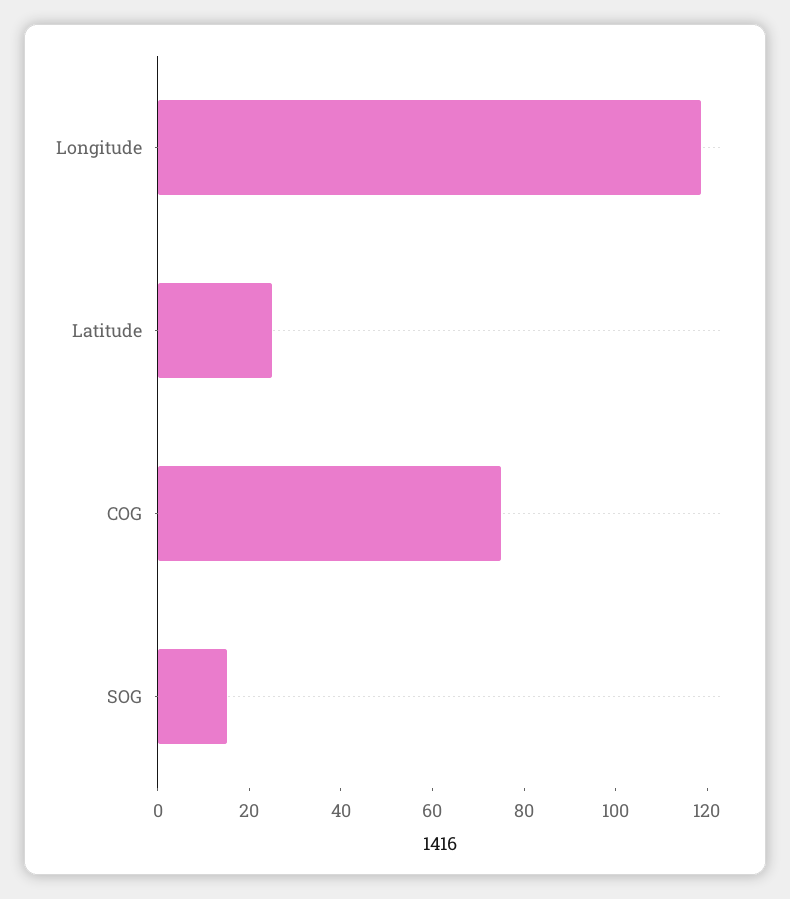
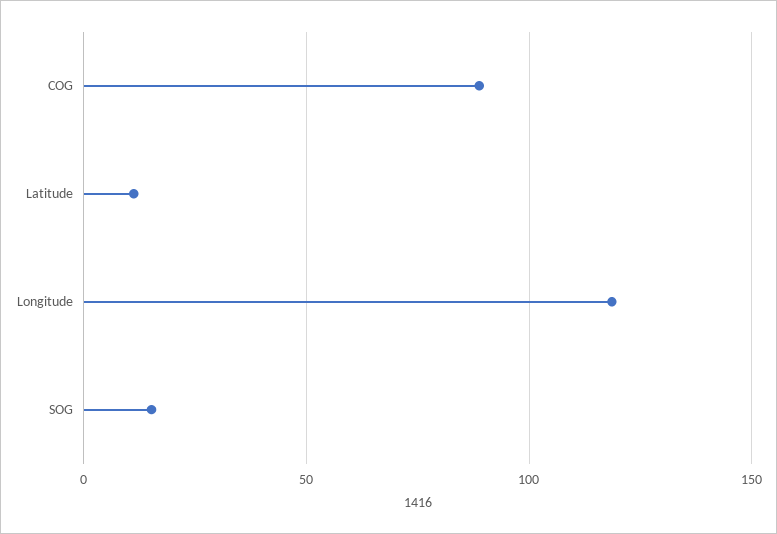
  {
    "Longitude": 120,
-   "Latitude": 25,
+   "Latitude": 10,
-   "COG": 75,
+   "COG": 90,
    "SOG": 15
  }

